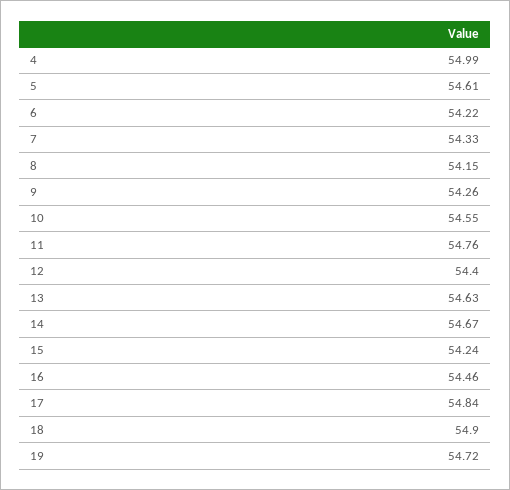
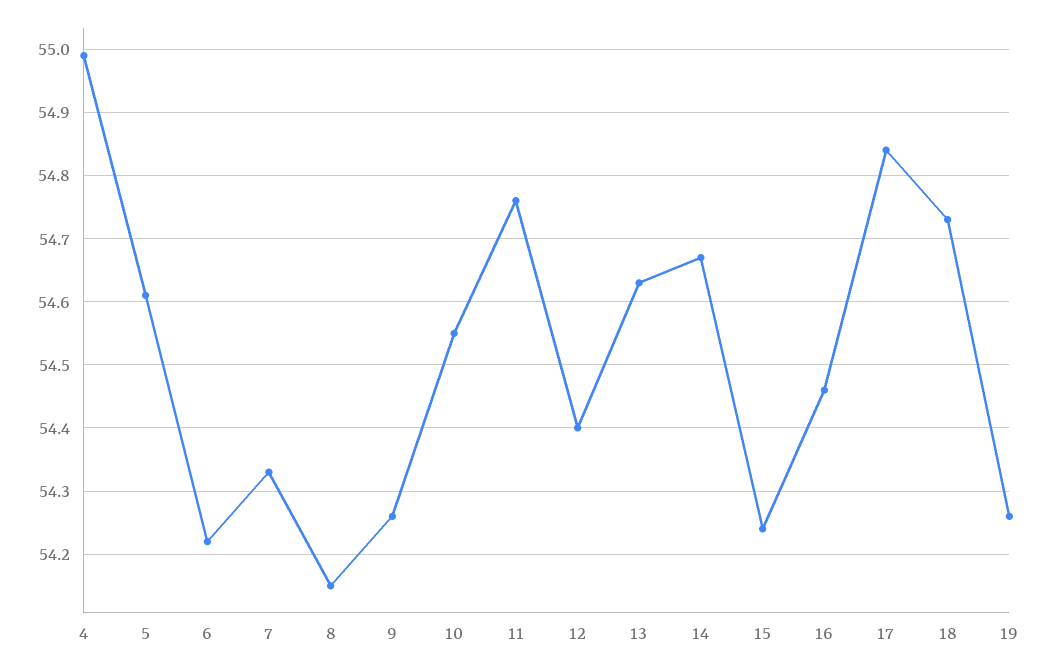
  {
    "4": 54.99,
    "5": 54.61,
    "6": 54.22,
    "7": 54.33,
    "8": 54.15,
    "9": 54.26,
    "10": 54.55,
    "11": 54.76,
    "12": 54.4,
    "13": 54.63,
    "14": 54.67,
    "15": 54.24,
    "16": 54.46,
    "17": 54.84,
-   "18": 54.9,
+   "18": 54.73,
-   "19": 54.72
+   "19": 54.26
  }

